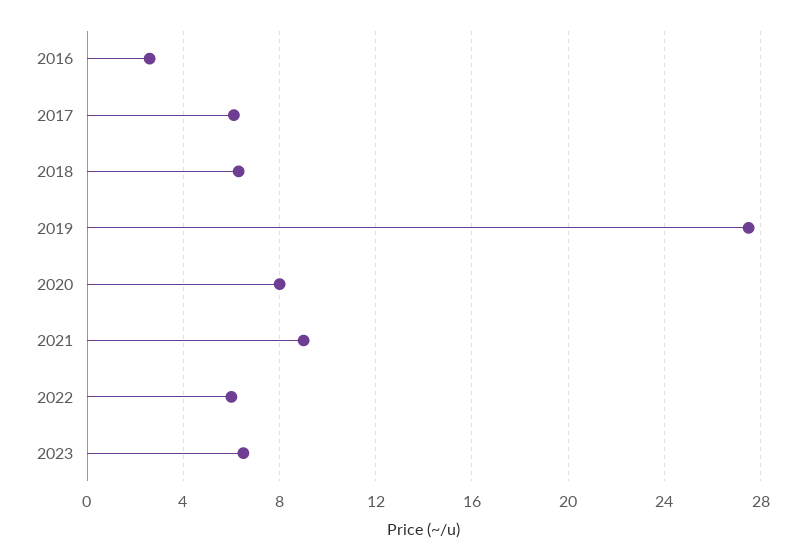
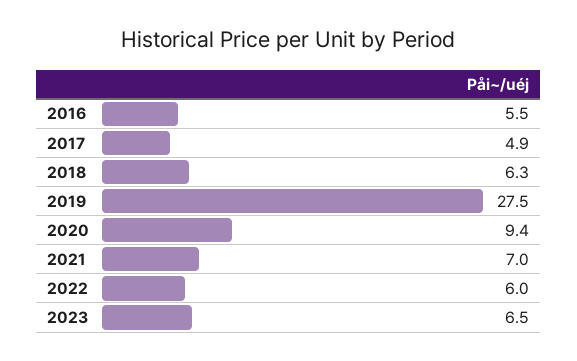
  {
-   "2016": 2.5,
+   "2016": 5.5,
-   "2017": 6,
+   "2017": 4.9,
    "2018": 6.3,
    "2019": 27.5,
-   "2020": 8,
+   "2020": 9.4,
-   "2021": 9,
+   "2021": 7,
    "2022": 6,
    "2023": 6.5
  }

